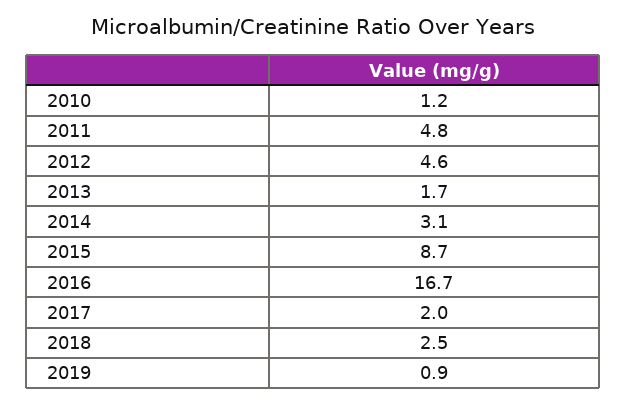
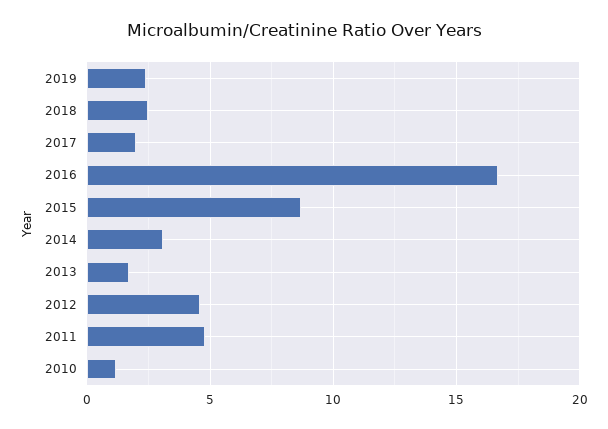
  {
    "2010": 1.2,
    "2011": 4.8,
    "2012": 4.6,
    "2013": 1.7,
    "2014": 3.1,
    "2015": 8.7,
    "2016": 16.7,
    "2017": 2,
    "2018": 2.5,
-   "2019": 0.9
+   "2019": 2.5
  }

